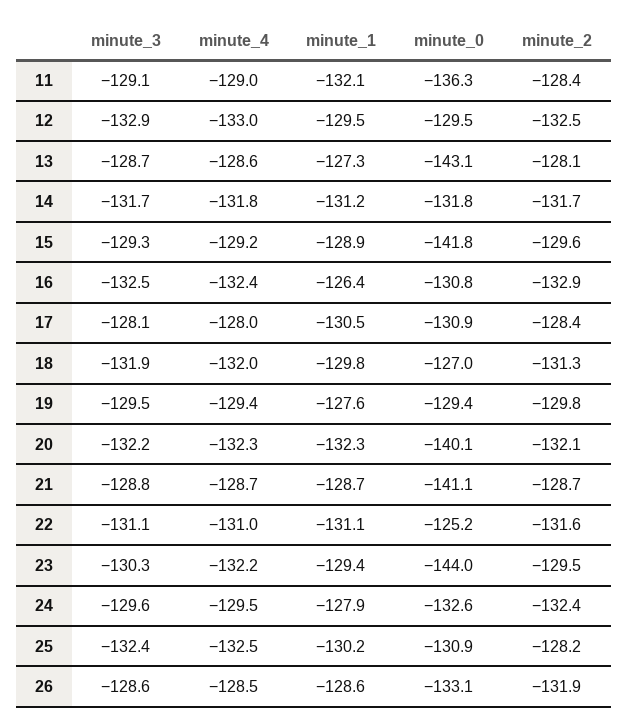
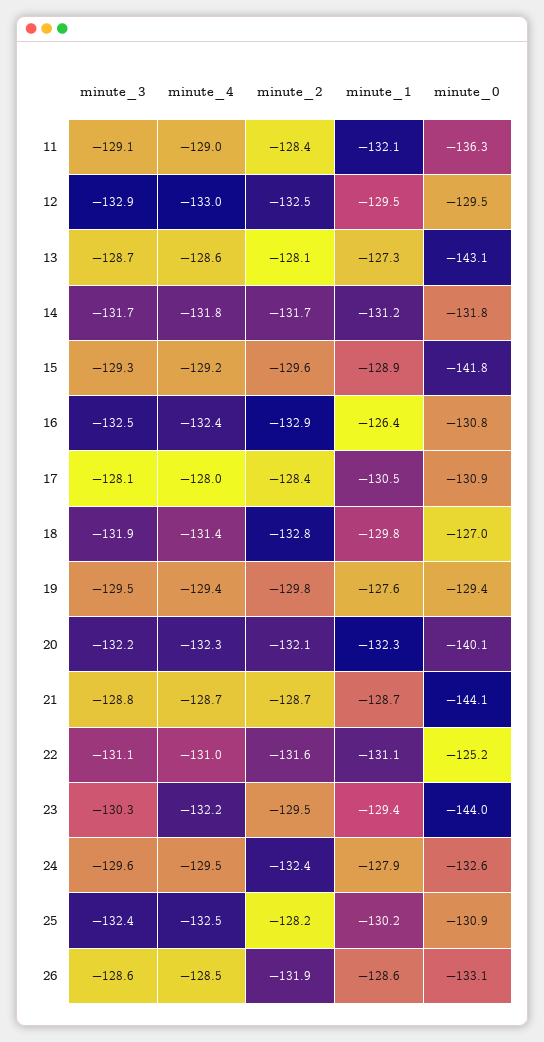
  {
    "minute_3": {
      "11": -129.1,
      "12": -132.9,
      "13": -128.7,
      "14": -131.7,
      "15": -129.3,
      "16": -132.5,
      "17": -128.1,
      "18": -131.9,
      "19": -129.5,
      "20": -132.2,
      "21": -128.8,
      "22": -131.1,
      "23": -130.3,
      "24": -129.6,
      "25": -132.4,
      "26": -128.6
    },
    "minute_4": {
      "11": -129,
      "12": -133,
      "13": -128.6,
      "14": -131.8,
      "15": -129.2,
      "16": -132.4,
      "17": -128,
-     "18": -132,
+     "18": -131.4,
      "19": -129.4,
      "20": -132.3,
      "21": -128.7,
      "22": -131,
      "23": -132.2,
      "24": -129.5,
      "25": -132.5,
      "26": -128.5
    },
    "minute_1": {
      "11": -132.1,
      "12": -129.5,
      "13": -127.3,
      "14": -131.2,
      "15": -128.9,
      "16": -126.4,
      "17": -130.5,
      "18": -129.8,
      "19": -127.6,
      "20": -132.3,
      "21": -128.7,
      "22": -131.1,
      "23": -129.4,
      "24": -127.9,
      "25": -130.2,
      "26": -128.6
    },
    "minute_0": {
      "11": -136.3,
      "12": -129.5,
      "13": -143.1,
      "14": -131.8,
      "15": -141.8,
      "16": -130.8,
      "17": -130.9,
      "18": -127,
      "19": -129.4,
      "20": -140.1,
-     "21": -141.1,
+     "21": -144.1,
      "22": -125.2,
      "23": -144,
      "24": -132.6,
      "25": -130.9,
      "26": -133.1
    },
    "minute_2": {
      "11": -128.4,
      "12": -132.5,
      "13": -128.1,
      "14": -131.7,
      "15": -129.6,
      "16": -132.9,
      "17": -128.4,
-     "18": -131.3,
+     "18": -132.8,
      "19": -129.8,
      "20": -132.1,
      "21": -128.7,
      "22": -131.6,
      "23": -129.5,
      "24": -132.4,
      "25": -128.2,
      "26": -131.9
    }
  }

